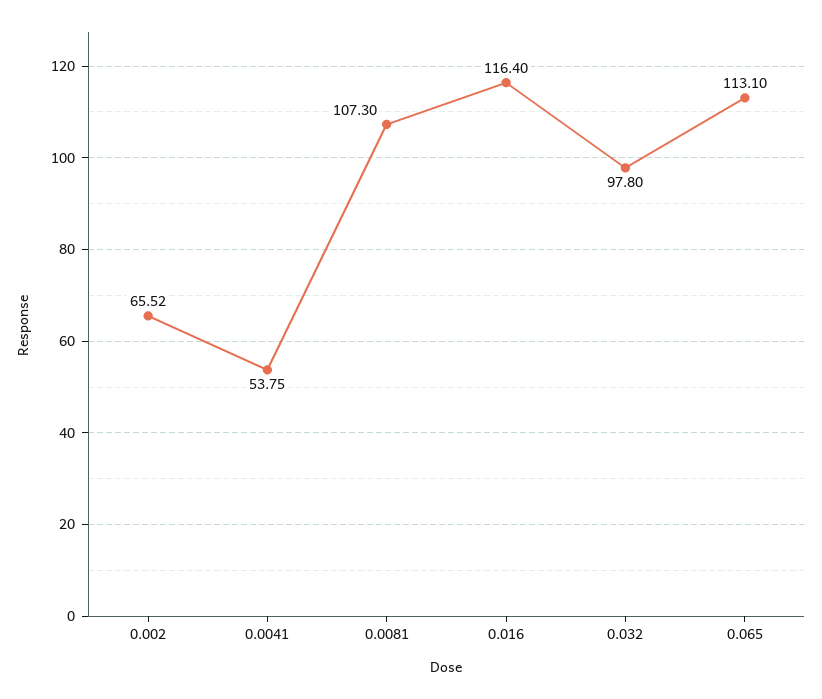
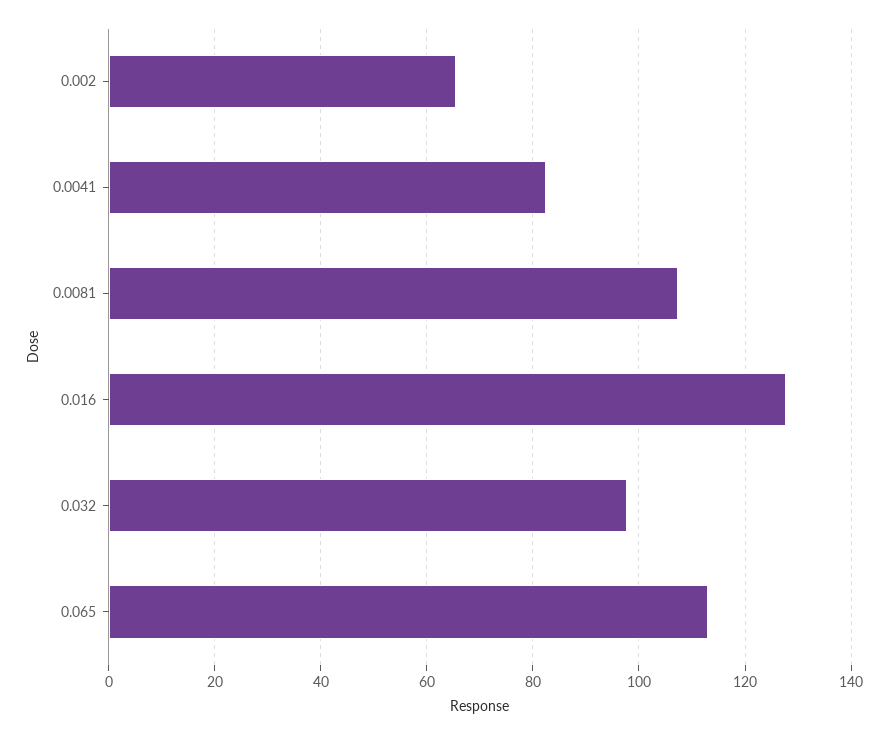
  {
    "0.002": 65.52,
-   "0.0041": 53.75,
+   "0.0041": 82,
    "0.0081": 107.3,
-   "0.016": 116.4,
+   "0.016": 128,
    "0.032": 97.8,
    "0.065": 113.1
  }

